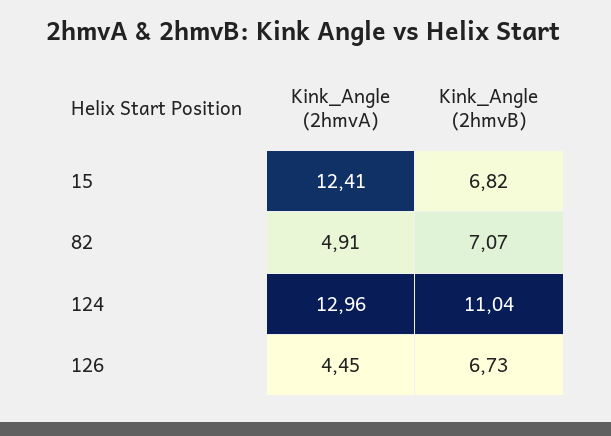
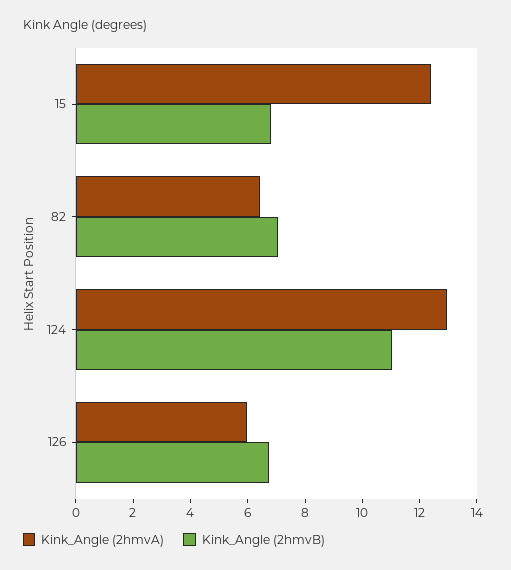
  {
    "Kink_Angle (2hmvA)": {
      "15": 12.41,
-     "82": 4.91,
+     "82": 6.5,
      "124": 12.96,
-     "126": 4.45
+     "126": 6
    },
    "Kink_Angle (2hmvB)": {
      "15": 6.82,
      "82": 7.07,
      "124": 11.04,
      "126": 6.73
    }
  }

